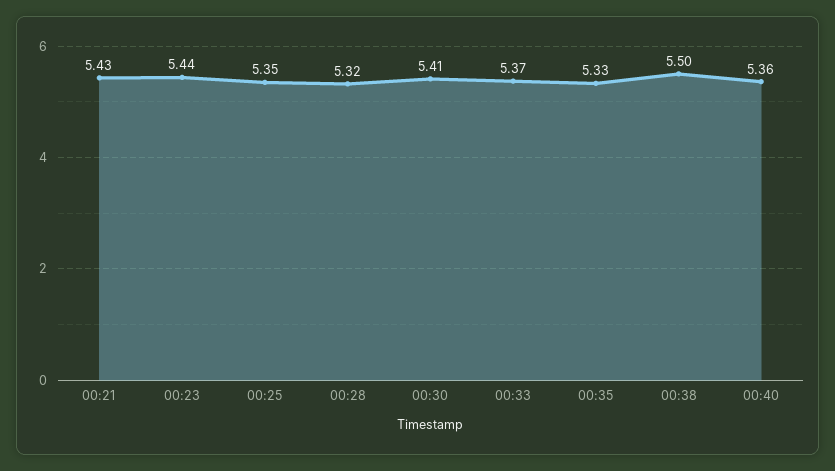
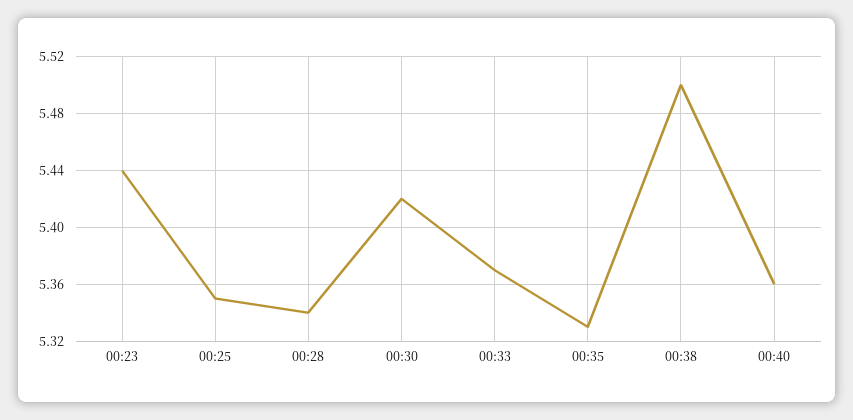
  {
-   "00:21": 5.43,
    "00:23": 5.44,
    "00:25": 5.35,
-   "00:28": 5.32,
+   "00:28": 5.34,
-   "00:30": 5.41,
+   "00:30": 5.42,
    "00:33": 5.37,
    "00:35": 5.33,
    "00:38": 5.5,
    "00:40": 5.36
  }

